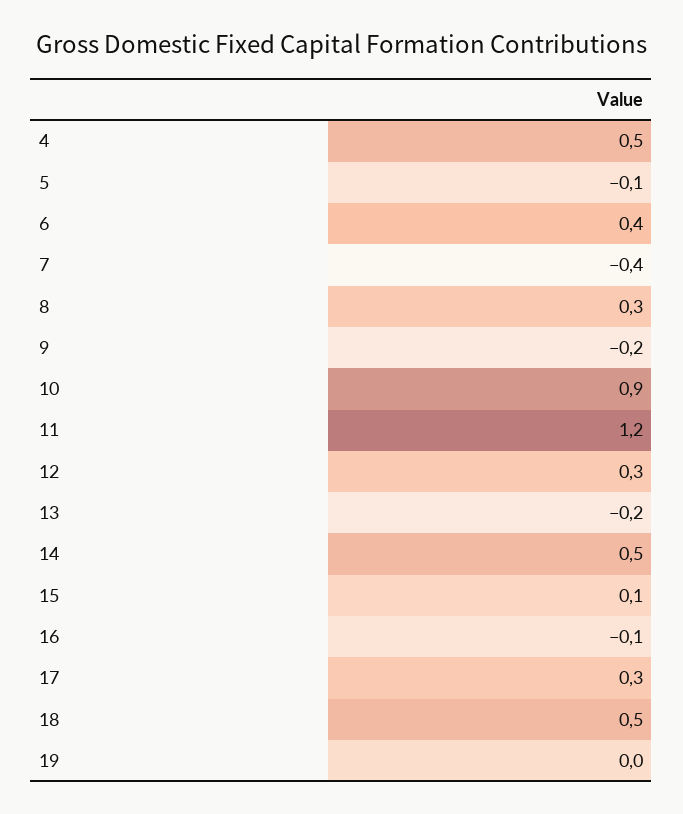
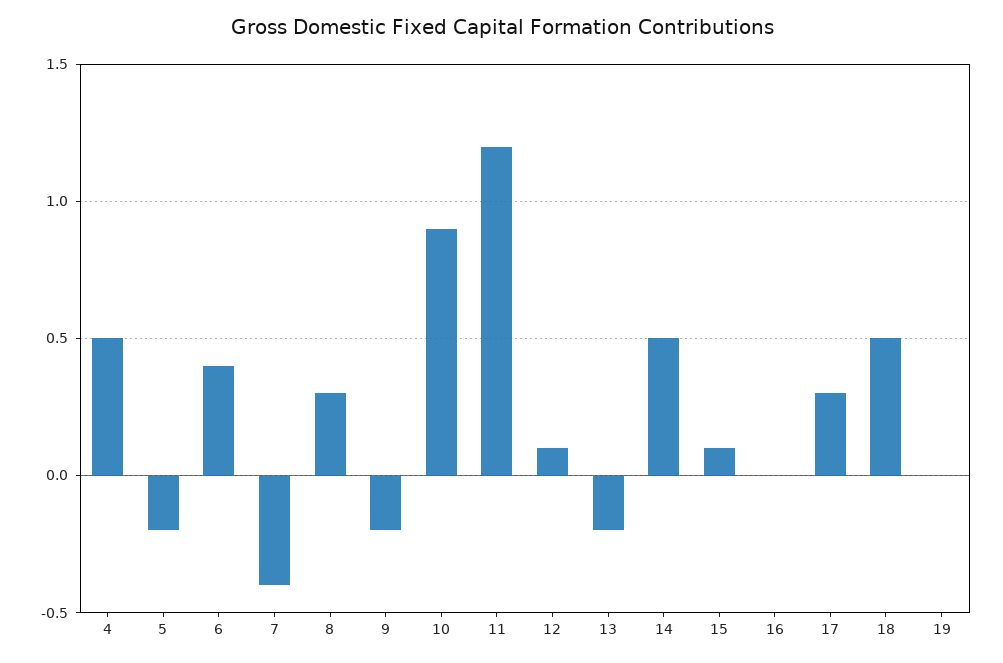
  {
    "4": 0.5,
-   "5": -0.1,
+   "5": -0.2,
    "6": 0.4,
    "7": -0.4,
    "8": 0.3,
    "9": -0.2,
    "10": 0.9,
    "11": 1.2,
-   "12": 0.3,
+   "12": 0.1,
    "13": -0.2,
    "14": 0.5,
    "15": 0.1,
-   "16": -0.1,
+   "16": 0,
    "17": 0.3,
    "18": 0.5,
    "19": 0
  }

